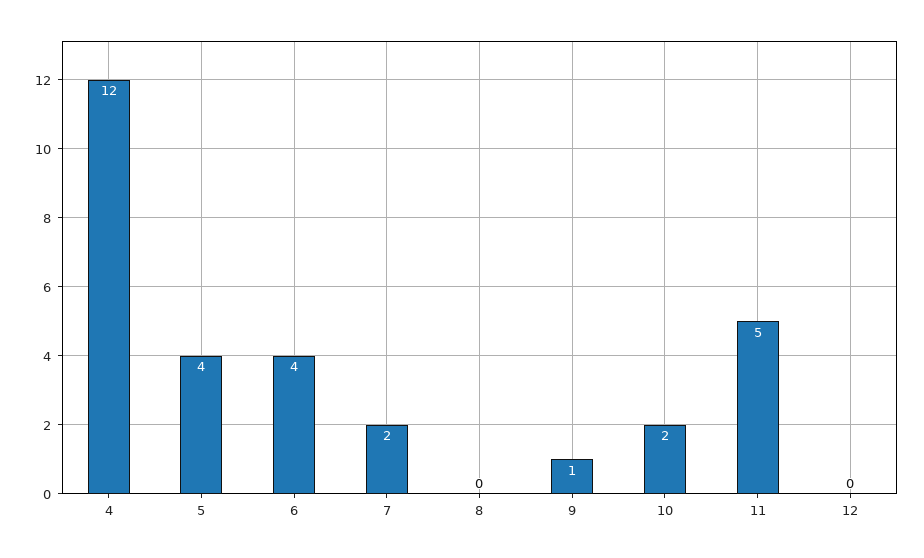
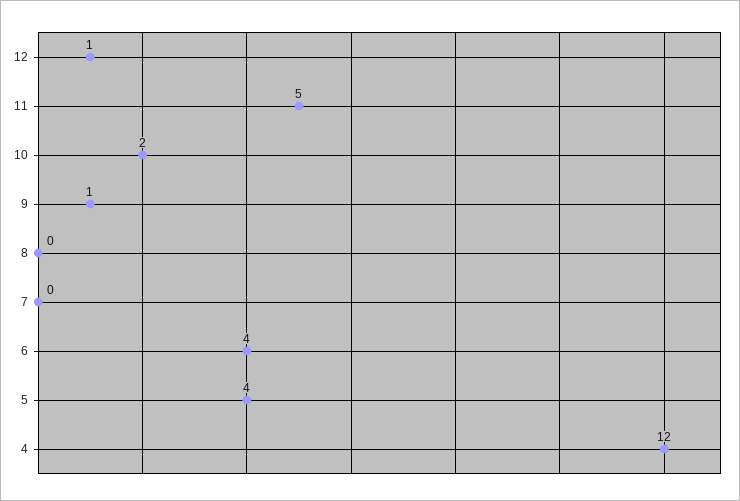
  {
    "4": 12,
    "5": 4,
    "6": 4,
-   "7": 2,
+   "7": 0,
    "8": 0,
    "9": 1,
    "10": 2,
    "11": 5,
-   "12": 0
+   "12": 1
  }

